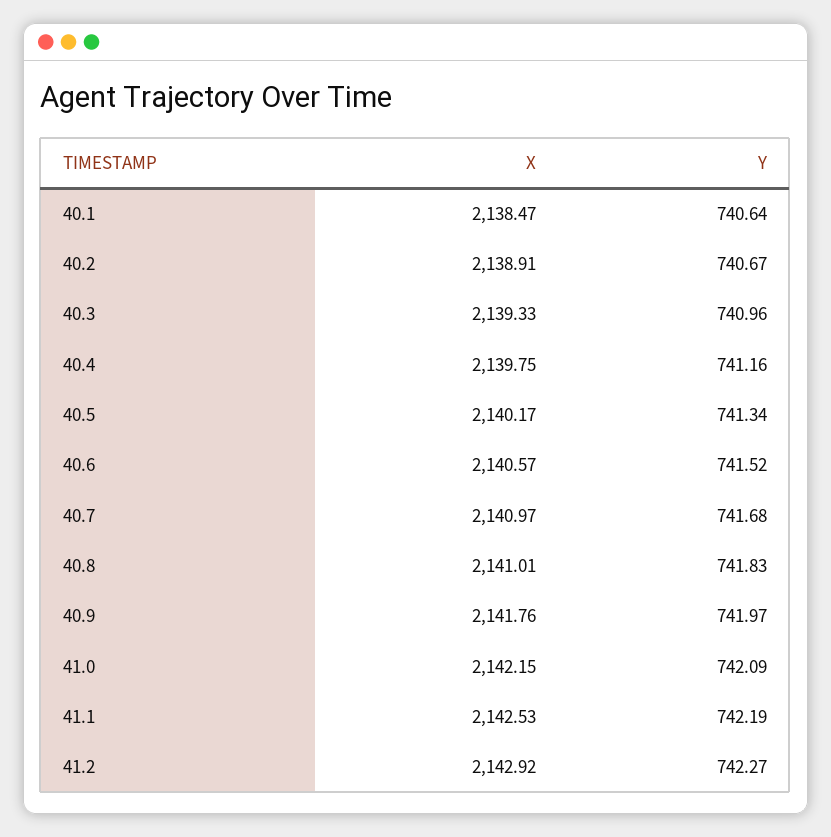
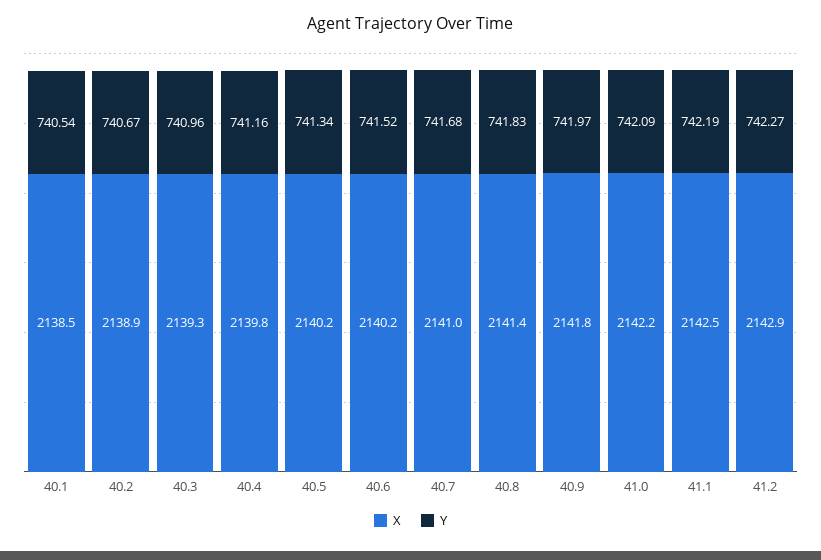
  {
    "X": {
      "40.1": 2138.47,
      "40.2": 2138.91,
      "40.3": 2139.33,
      "40.4": 2139.75,
      "40.5": 2140.17,
-     "40.6": 2140.57,
+     "40.6": 2140.2,
      "40.7": 2140.97,
-     "40.8": 2141.01,
+     "40.8": 2141.4,
      "40.9": 2141.76,
      "41.0": 2142.15,
      "41.1": 2142.53,
      "41.2": 2142.92
    },
    "Y": {
-     "40.1": 740.64,
+     "40.1": 740.54,
      "40.2": 740.67,
      "40.3": 740.96,
      "40.4": 741.16,
      "40.5": 741.34,
      "40.6": 741.52,
      "40.7": 741.68,
      "40.8": 741.83,
      "40.9": 741.97,
      "41.0": 742.09,
      "41.1": 742.19,
      "41.2": 742.27
    }
  }

